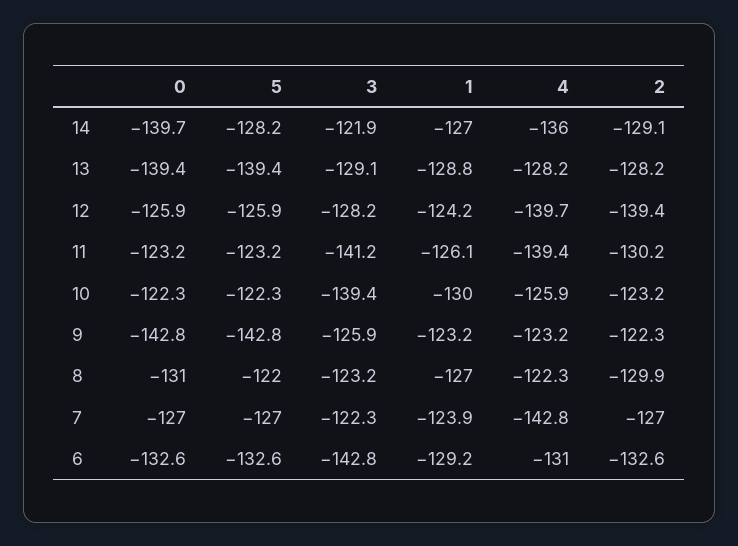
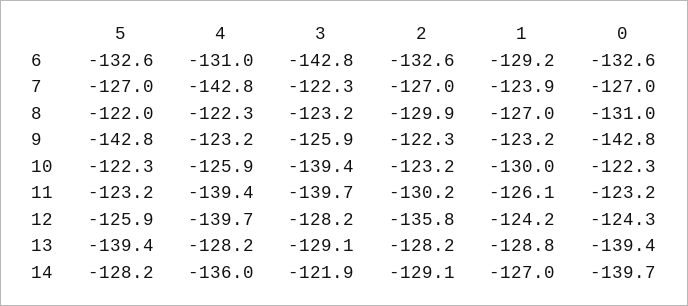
  {
    "0": {
      "14": -139.7,
      "13": -139.4,
-     "12": -125.9,
+     "12": -124.3,
      "11": -123.2,
      "10": -122.3,
      "9": -142.8,
      "8": -131,
      "7": -127,
      "6": -132.6
    },
    "5": {
      "14": -128.2,
      "13": -139.4,
      "12": -125.9,
      "11": -123.2,
      "10": -122.3,
      "9": -142.8,
      "8": -122,
      "7": -127,
      "6": -132.6
    },
    "3": {
      "14": -121.9,
      "13": -129.1,
      "12": -128.2,
-     "11": -141.2,
+     "11": -139.7,
      "10": -139.4,
      "9": -125.9,
      "8": -123.2,
      "7": -122.3,
      "6": -142.8
    },
    "1": {
      "14": -127,
      "13": -128.8,
      "12": -124.2,
      "11": -126.1,
      "10": -130,
      "9": -123.2,
      "8": -127,
      "7": -123.9,
      "6": -129.2
    },
    "4": {
      "14": -136,
      "13": -128.2,
      "12": -139.7,
      "11": -139.4,
      "10": -125.9,
      "9": -123.2,
      "8": -122.3,
      "7": -142.8,
      "6": -131
    },
    "2": {
      "14": -129.1,
      "13": -128.2,
-     "12": -139.4,
+     "12": -135.8,
      "11": -130.2,
      "10": -123.2,
      "9": -122.3,
      "8": -129.9,
      "7": -127,
      "6": -132.6
    }
  }

